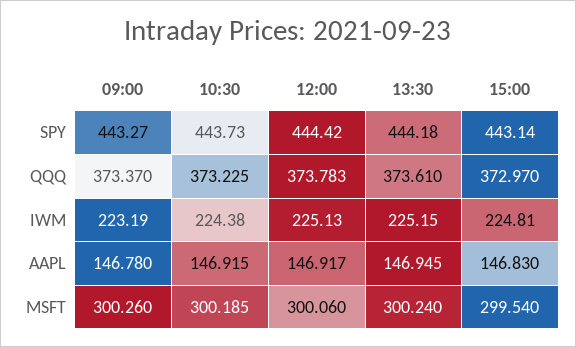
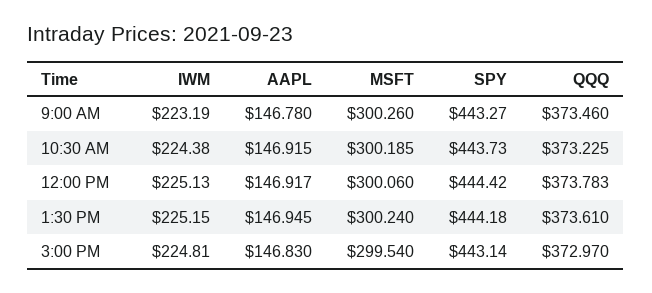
  {
    "09:00": {
      "SPY": 443.27,
-     "QQQ": 373.37,
+     "QQQ": 373.46,
      "IWM": 223.19,
      "AAPL": 146.78,
      "MSFT": 300.26
    },
    "10:30": {
      "SPY": 443.73,
      "QQQ": 373.225,
      "IWM": 224.38,
      "AAPL": 146.915,
      "MSFT": 300.185
    },
    "12:00": {
      "SPY": 444.42,
      "QQQ": 373.783,
      "IWM": 225.13,
      "AAPL": 146.917,
      "MSFT": 300.06
    },
    "13:30": {
      "SPY": 444.18,
      "QQQ": 373.61,
      "IWM": 225.15,
      "AAPL": 146.945,
      "MSFT": 300.24
    },
    "15:00": {
      "SPY": 443.14,
      "QQQ": 372.97,
      "IWM": 224.81,
      "AAPL": 146.83,
      "MSFT": 299.54
    }
  }

